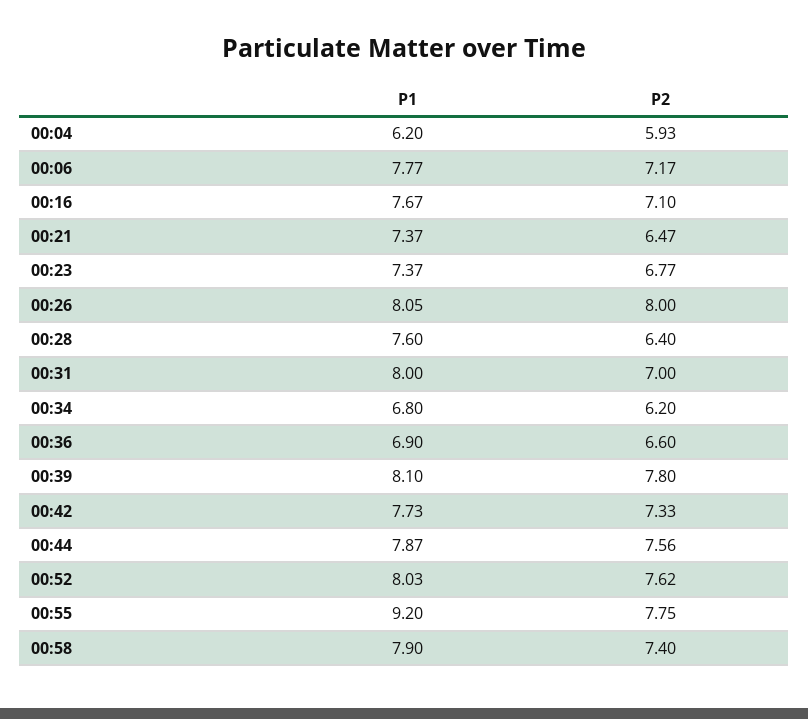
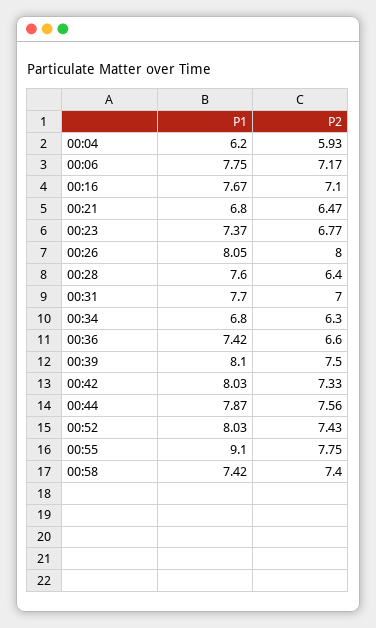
  {
    "P1": {
      "00:04": 6.2,
-     "00:06": 7.77,
+     "00:06": 7.75,
      "00:16": 7.67,
-     "00:21": 7.37,
+     "00:21": 6.8,
      "00:23": 7.37,
      "00:26": 8.05,
      "00:28": 7.6,
-     "00:31": 8,
+     "00:31": 7.7,
      "00:34": 6.8,
-     "00:36": 6.9,
+     "00:36": 7.42,
      "00:39": 8.1,
-     "00:42": 7.73,
+     "00:42": 8.03,
      "00:44": 7.87,
      "00:52": 8.03,
-     "00:55": 9.2,
+     "00:55": 9.1,
-     "00:58": 7.9
+     "00:58": 7.42
    },
    "P2": {
      "00:04": 5.93,
      "00:06": 7.17,
      "00:16": 7.1,
      "00:21": 6.47,
      "00:23": 6.77,
      "00:26": 8,
      "00:28": 6.4,
      "00:31": 7,
-     "00:34": 6.2,
+     "00:34": 6.3,
      "00:36": 6.6,
-     "00:39": 7.8,
+     "00:39": 7.5,
      "00:42": 7.33,
      "00:44": 7.56,
-     "00:52": 7.62,
+     "00:52": 7.43,
      "00:55": 7.75,
      "00:58": 7.4
    }
  }

